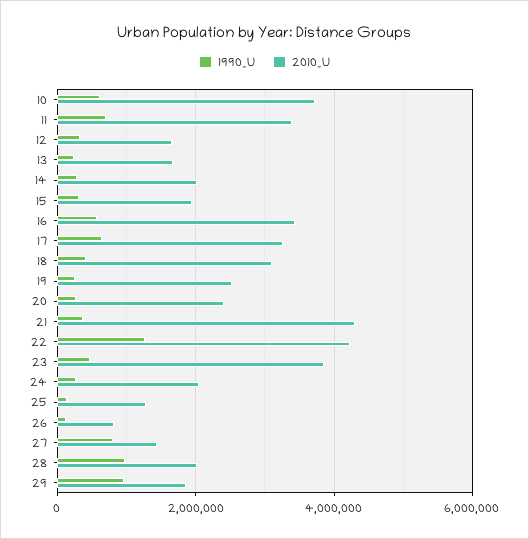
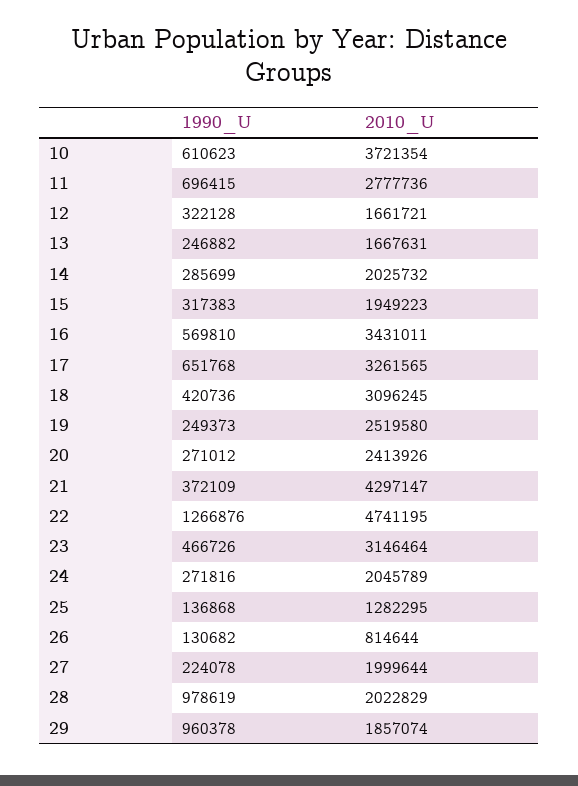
  {
    "1990_U": {
      "10": 610623,
      "11": 696415,
      "12": 322128,
      "13": 246882,
      "14": 285699,
      "15": 317383,
      "16": 569810,
      "17": 651768,
      "18": 420736,
      "19": 249373,
      "20": 271012,
      "21": 372109,
      "22": 1266876,
      "23": 466726,
      "24": 271816,
      "25": 136868,
      "26": 130682,
-     "27": 800000,
+     "27": 224078,
      "28": 978619,
      "29": 960378
    },
    "2010_U": {
      "10": 3721354,
-     "11": 3400000,
+     "11": 2777736,
      "12": 1661721,
      "13": 1667631,
      "14": 2025732,
      "15": 1949223,
      "16": 3431011,
      "17": 3261565,
      "18": 3096245,
      "19": 2519580,
      "20": 2413926,
      "21": 4297147,
-     "22": 4200000,
+     "22": 4741195,
-     "23": 3800000,
+     "23": 3146464,
      "24": 2045789,
      "25": 1282295,
      "26": 814644,
-     "27": 1400000,
+     "27": 1999644,
      "28": 2022829,
      "29": 1857074
    }
  }

